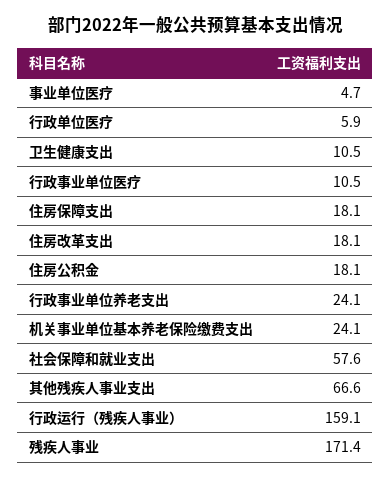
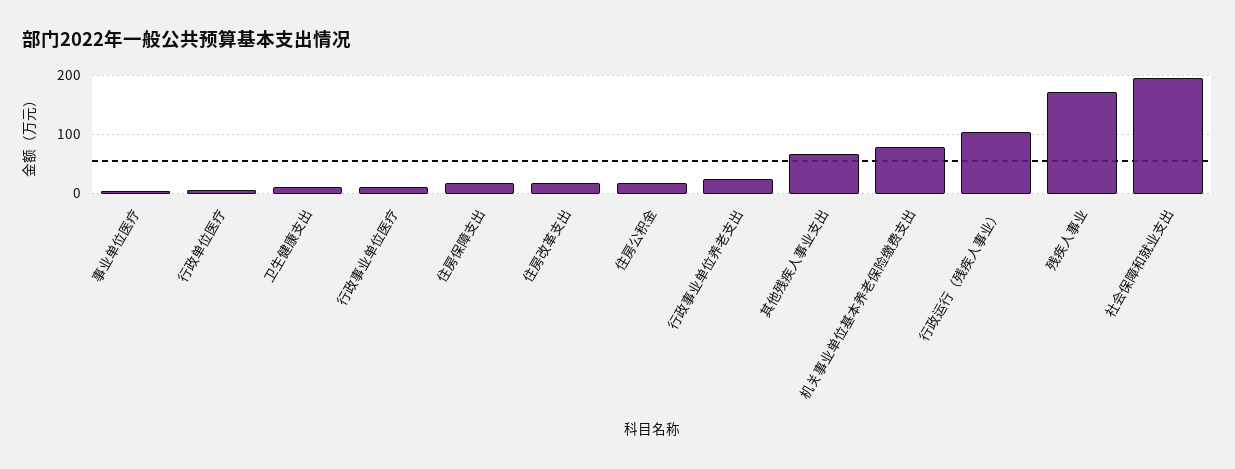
  {
    "事业单位医疗": 4.7,
    "行政单位医疗": 5.9,
    "卫生健康支出": 10.5,
    "行政事业单位医疗": 10.5,
    "住房保障支出": 18.1,
    "住房改革支出": 18.1,
    "住房公积金": 18.1,
    "行政事业单位养老支出": 24.1,
-   "机关事业单位基本养老保险缴费支出": 24.1,
+   "机关事业单位基本养老保险缴费支出": 80,
-   "社会保障和就业支出": 57.6,
+   "社会保障和就业支出": 200,
    "其他残疾人事业支出": 66.6,
-   "行政运行（残疾人事业）": 159.1,
+   "行政运行（残疾人事业）": 100,
    "残疾人事业": 171.4
  }

